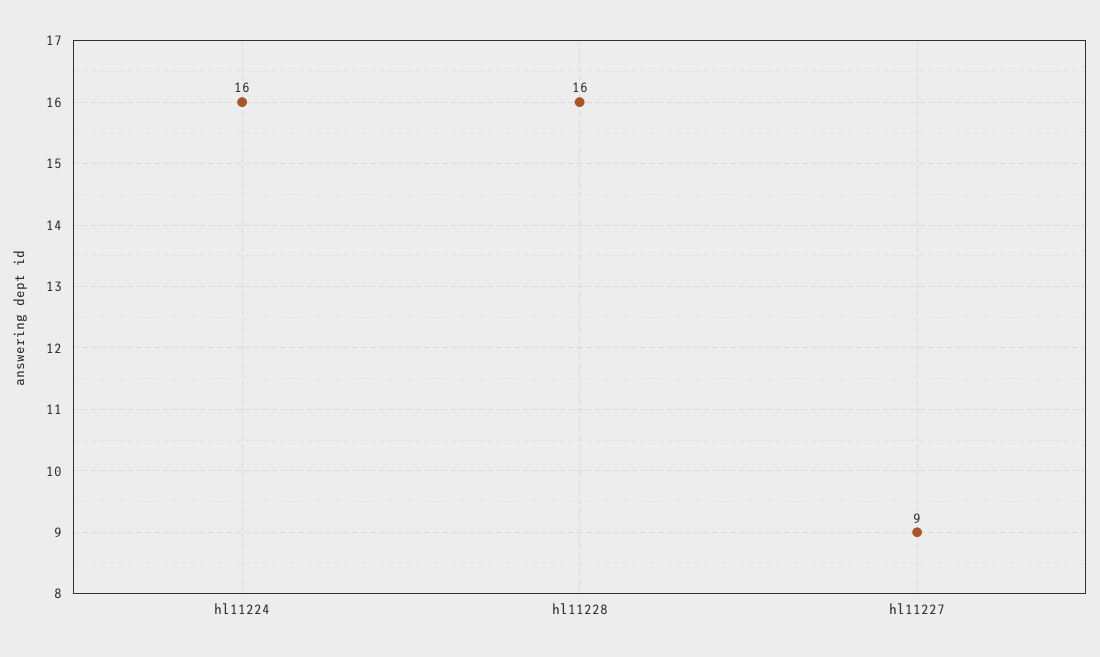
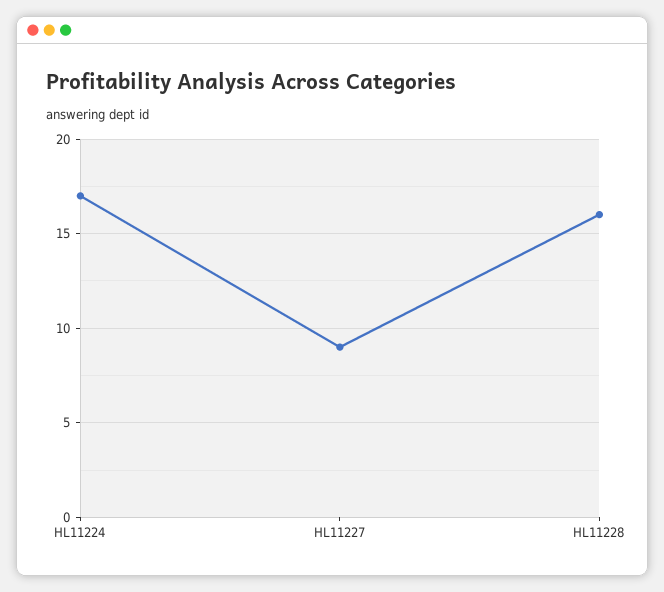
  {
-   "hl11224": 16,
+   "hl11224": 17,
    "hl11228": 16,
    "hl11227": 9
  }

